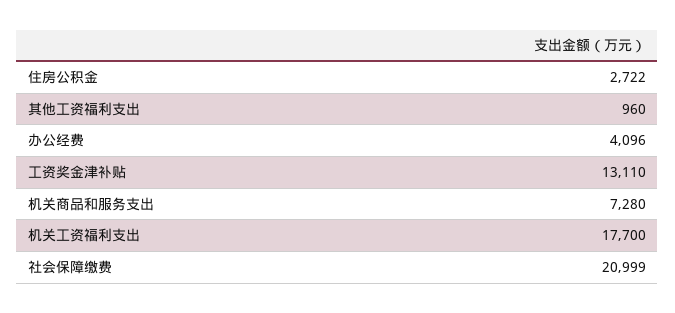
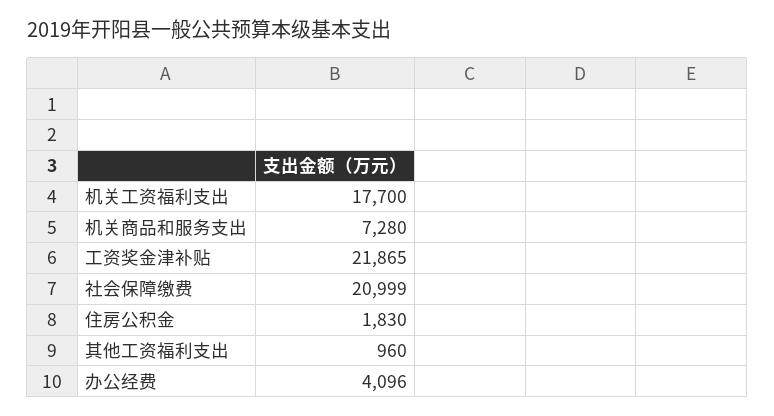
  {
-   "住房公积金": 2722,
+   "住房公积金": 1830,
    "其他工资福利支出": 960,
    "办公经费": 4096,
-   "工资奖金津补贴": 13110,
+   "工资奖金津补贴": 21865,
    "机关商品和服务支出": 7280,
    "机关工资福利支出": 17700,
    "社会保障缴费": 20999
  }

